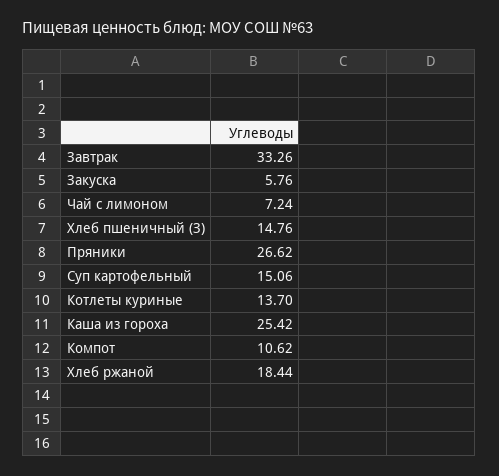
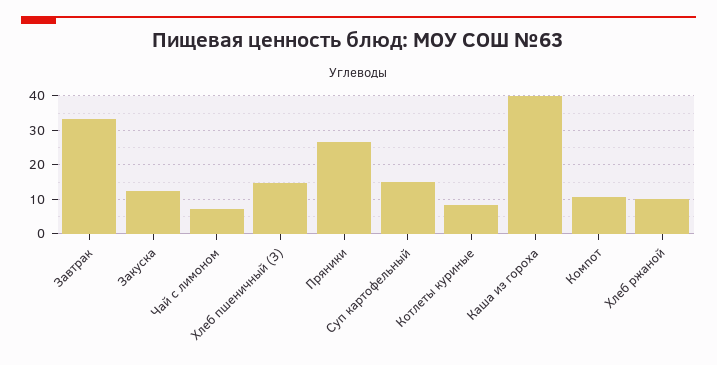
  {
    "Завтрак": 33.26,
-   "Закуска": 5.76,
+   "Закуска": 12,
    "Чай с лимоном": 7.24,
    "Хлеб пшеничный (З)": 14.76,
    "Пряники": 26.62,
    "Суп картофельный": 15.06,
-   "Котлеты куриные": 13.7,
+   "Котлеты куриные": 8,
-   "Каша из гороха": 25.42,
+   "Каша из гороха": 40,
    "Компот": 10.62,
-   "Хлеб ржаной": 18.44
+   "Хлеб ржаной": 10
  }

